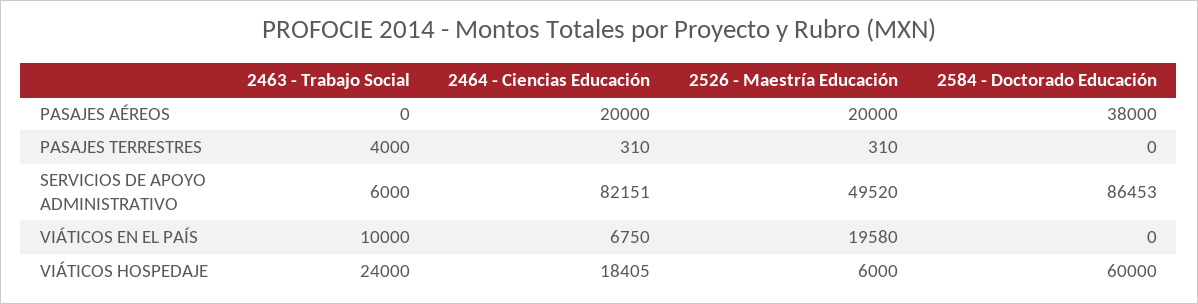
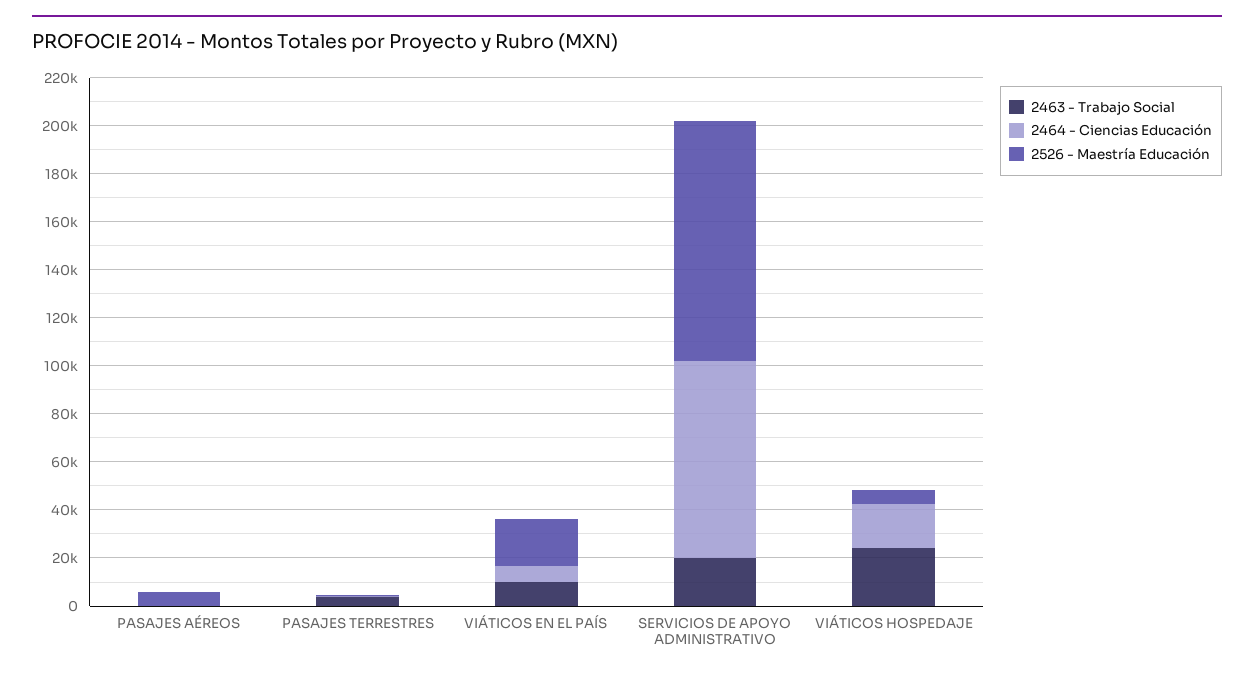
  {
    "2463 - Trabajo Social": {
      "PASAJES AÉREOS": 0,
      "PASAJES TERRESTRES": 4000,
-     "SERVICIOS DE APOYO ADMINISTRATIVO": 6000,
+     "SERVICIOS DE APOYO ADMINISTRATIVO": 20000,
      "VIÁTICOS EN EL PAÍS": 10000,
      "VIÁTICOS HOSPEDAJE": 24000
    },
    "2464 - Ciencias Educación": {
-     "PASAJES AÉREOS": 20000,
+     "PASAJES AÉREOS": 0,
      "PASAJES TERRESTRES": 310,
      "SERVICIOS DE APOYO ADMINISTRATIVO": 82151,
      "VIÁTICOS EN EL PAÍS": 6750,
      "VIÁTICOS HOSPEDAJE": 18405
    },
    "2526 - Maestría Educación": {
-     "PASAJES AÉREOS": 20000,
+     "PASAJES AÉREOS": 5000,
      "PASAJES TERRESTRES": 310,
-     "SERVICIOS DE APOYO ADMINISTRATIVO": 49520,
+     "SERVICIOS DE APOYO ADMINISTRATIVO": 100000,
      "VIÁTICOS EN EL PAÍS": 19580,
      "VIÁTICOS HOSPEDAJE": 6000
-   },
+   }
-   "2584 - Doctorado Educación": {
-     "PASAJES AÉREOS": 38000,
-     "PASAJES TERRESTRES": 0,
-     "SERVICIOS DE APOYO ADMINISTRATIVO": 86453,
-     "VIÁTICOS EN EL PAÍS": 0,
-     "VIÁTICOS HOSPEDAJE": 60000
-   }
  }

